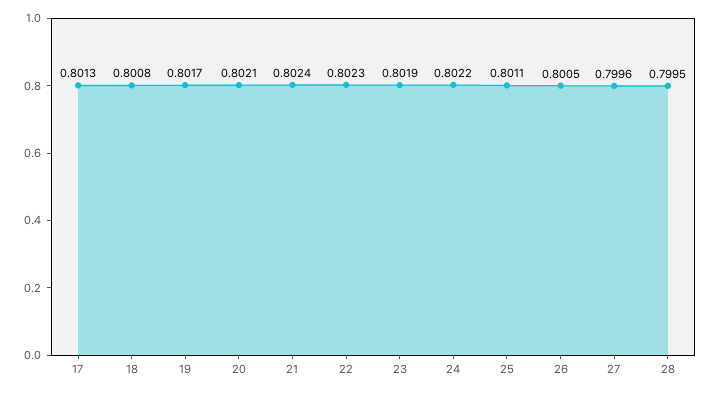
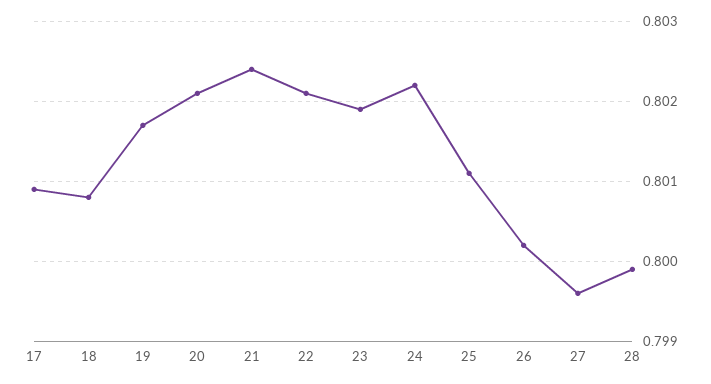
  {
-   "17": 0.8013,
+   "17": 0.8009,
    "18": 0.8008,
    "19": 0.8017,
    "20": 0.8021,
    "21": 0.8024,
-   "22": 0.8023,
+   "22": 0.8021,
    "23": 0.8019,
    "24": 0.8022,
    "25": 0.8011,
-   "26": 0.8005,
+   "26": 0.8002,
    "27": 0.7996,
-   "28": 0.7995
+   "28": 0.7999
  }

